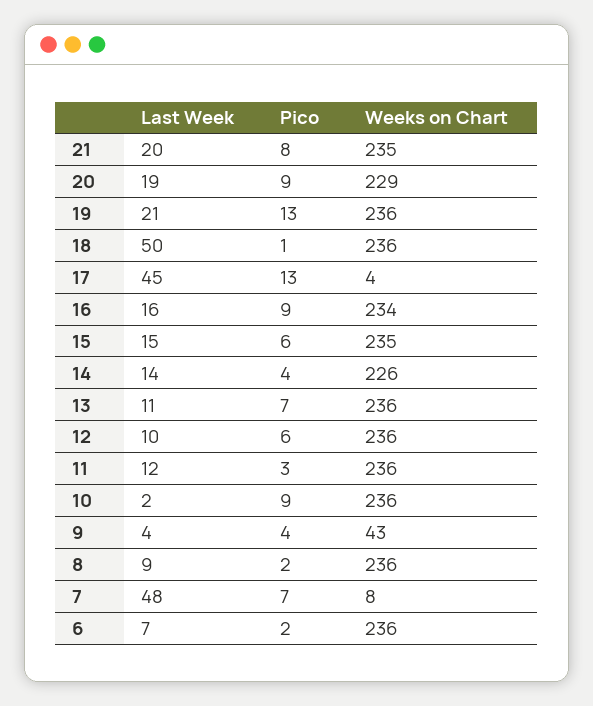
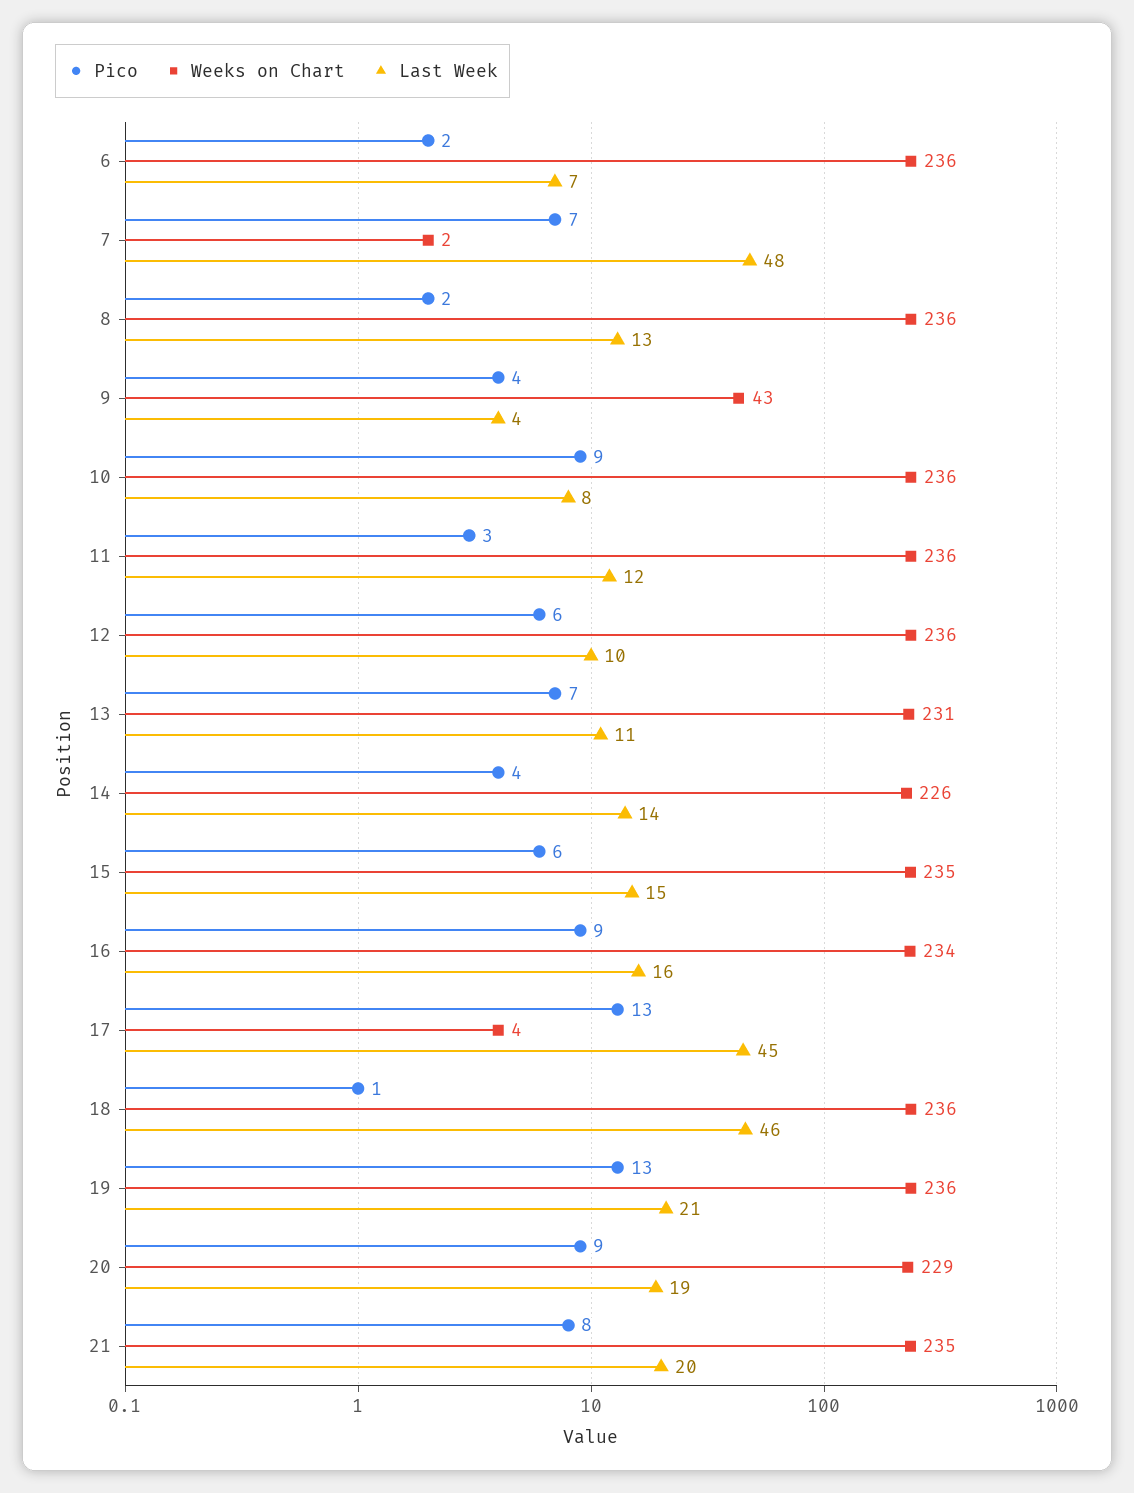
  {
    "Last Week": {
      "21": 20,
      "20": 19,
      "19": 21,
-     "18": 50,
+     "18": 46,
      "17": 45,
      "16": 16,
      "15": 15,
      "14": 14,
      "13": 11,
      "12": 10,
      "11": 12,
-     "10": 2,
+     "10": 8,
      "9": 4,
-     "8": 9,
+     "8": 13,
      "7": 48,
      "6": 7
    },
    "Pico": {
      "21": 8,
      "20": 9,
      "19": 13,
      "18": 1,
      "17": 13,
      "16": 9,
      "15": 6,
      "14": 4,
      "13": 7,
      "12": 6,
      "11": 3,
      "10": 9,
      "9": 4,
      "8": 2,
      "7": 7,
      "6": 2
    },
    "Weeks on Chart": {
      "21": 235,
      "20": 229,
      "19": 236,
      "18": 236,
      "17": 4,
      "16": 234,
      "15": 235,
      "14": 226,
-     "13": 236,
+     "13": 231,
      "12": 236,
      "11": 236,
      "10": 236,
      "9": 43,
      "8": 236,
-     "7": 8,
+     "7": 2,
      "6": 236
    }
  }

